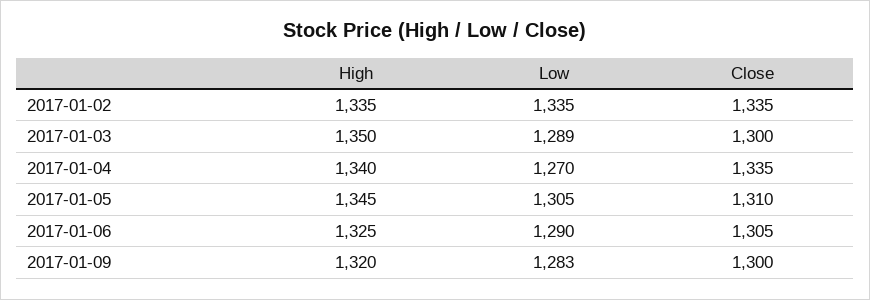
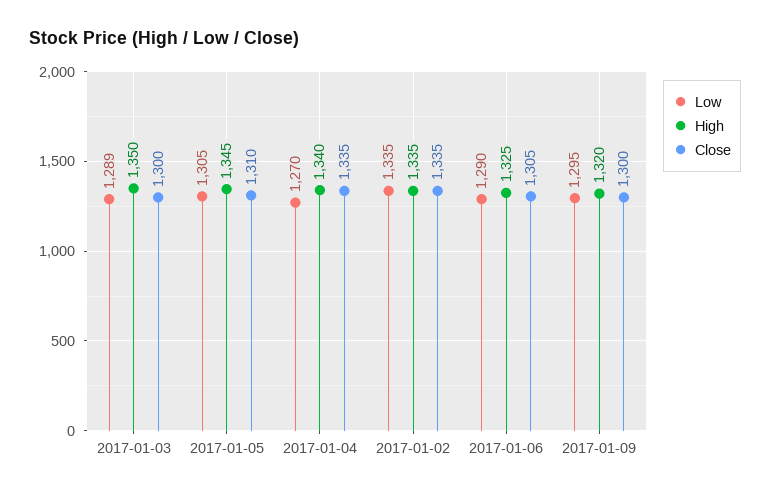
  {
    "High": {
      "2017-01-02": 1335,
      "2017-01-03": 1350,
      "2017-01-04": 1340,
      "2017-01-05": 1345,
      "2017-01-06": 1325,
      "2017-01-09": 1320
    },
    "Low": {
      "2017-01-02": 1335,
      "2017-01-03": 1289,
      "2017-01-04": 1270,
      "2017-01-05": 1305,
      "2017-01-06": 1290,
-     "2017-01-09": 1283
+     "2017-01-09": 1295
    },
    "Close": {
      "2017-01-02": 1335,
      "2017-01-03": 1300,
      "2017-01-04": 1335,
      "2017-01-05": 1310,
      "2017-01-06": 1305,
      "2017-01-09": 1300
    }
  }

